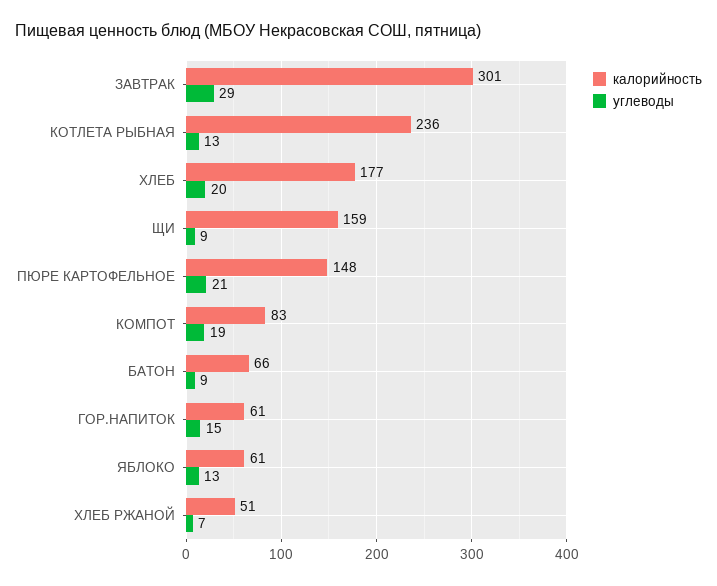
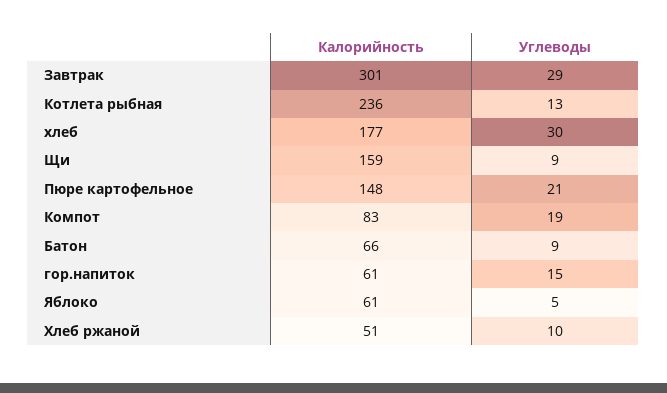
  {
    "калорийность": {
      "ЗАВТРАК": 301,
      "КОТЛЕТА РЫБНАЯ": 236,
      "ХЛЕБ": 177,
      "ЩИ": 159,
      "ПЮРЕ КАРТОФЕЛЬНОЕ": 148,
      "КОМПОТ": 83,
      "БАТОН": 66,
      "ГОР.НАПИТОК": 61,
      "ЯБЛОКО": 61,
      "ХЛЕБ РЖАНОЙ": 51
    },
    "углеводы": {
      "ЗАВТРАК": 29,
      "КОТЛЕТА РЫБНАЯ": 13,
-     "ХЛЕБ": 20,
+     "ХЛЕБ": 30,
      "ЩИ": 9,
      "ПЮРЕ КАРТОФЕЛЬНОЕ": 21,
      "КОМПОТ": 19,
      "БАТОН": 9,
      "ГОР.НАПИТОК": 15,
-     "ЯБЛОКО": 13,
+     "ЯБЛОКО": 5,
-     "ХЛЕБ РЖАНОЙ": 7
+     "ХЛЕБ РЖАНОЙ": 10
    }
  }

